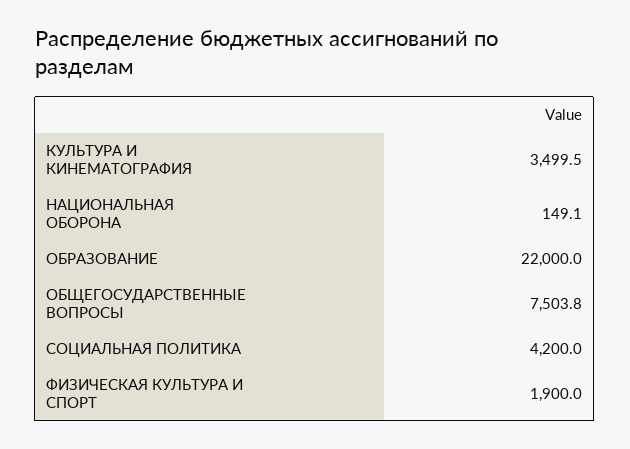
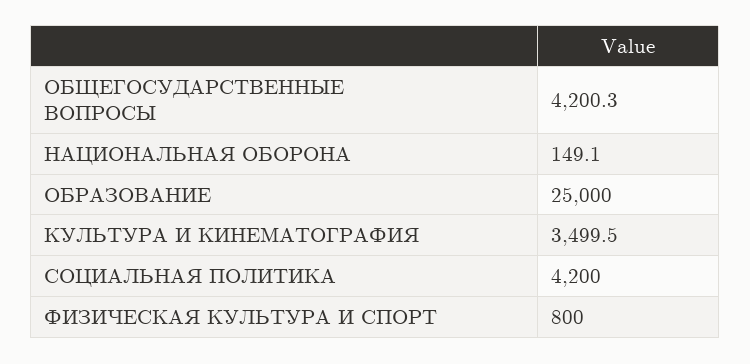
  {
    "КУЛЬТУРА И КИНЕМАТОГРАФИЯ": 3499.5,
    "НАЦИОНАЛЬНАЯ ОБОРОНА": 149.1,
-   "ОБРАЗОВАНИЕ": 22000,
+   "ОБРАЗОВАНИЕ": 25000,
-   "ОБЩЕГОСУДАРСТВЕННЫЕ ВОПРОСЫ": 7503.8,
+   "ОБЩЕГОСУДАРСТВЕННЫЕ ВОПРОСЫ": 4200.3,
    "СОЦИАЛЬНАЯ ПОЛИТИКА": 4200,
-   "ФИЗИЧЕСКАЯ КУЛЬТУРА И СПОРТ": 1900
+   "ФИЗИЧЕСКАЯ КУЛЬТУРА И СПОРТ": 800
  }

